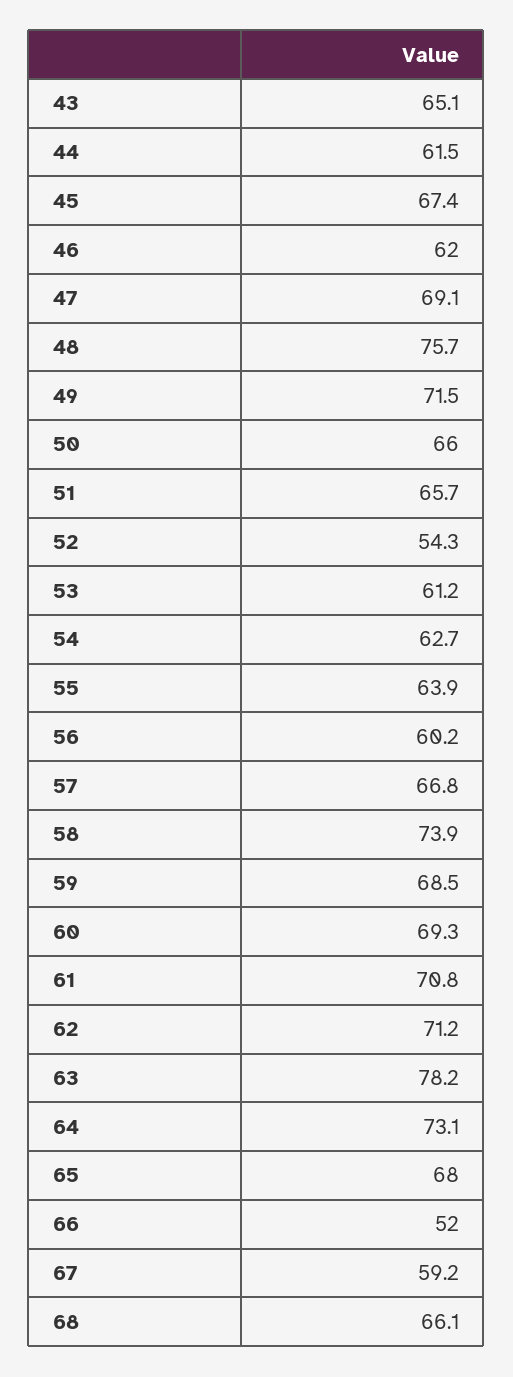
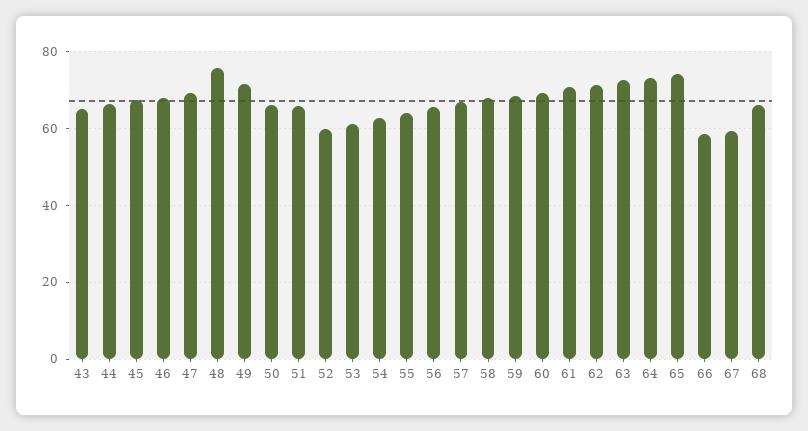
  {
    "43": 65.1,
-   "44": 61.5,
+   "44": 66,
    "45": 67.4,
-   "46": 62,
+   "46": 68,
    "47": 69.1,
    "48": 75.7,
    "49": 71.5,
    "50": 66,
    "51": 65.7,
-   "52": 54.3,
+   "52": 60,
    "53": 61.2,
    "54": 62.7,
    "55": 63.9,
-   "56": 60.2,
+   "56": 66,
    "57": 66.8,
-   "58": 73.9,
+   "58": 68,
    "59": 68.5,
    "60": 69.3,
    "61": 70.8,
    "62": 71.2,
-   "63": 78.2,
+   "63": 72,
    "64": 73.1,
-   "65": 68,
+   "65": 74,
-   "66": 52,
+   "66": 58,
    "67": 59.2,
    "68": 66.1
  }

